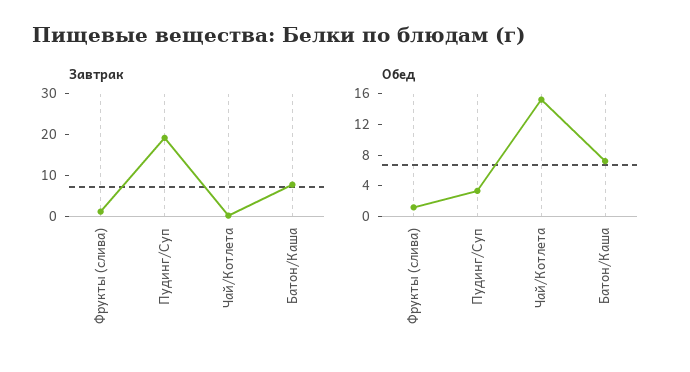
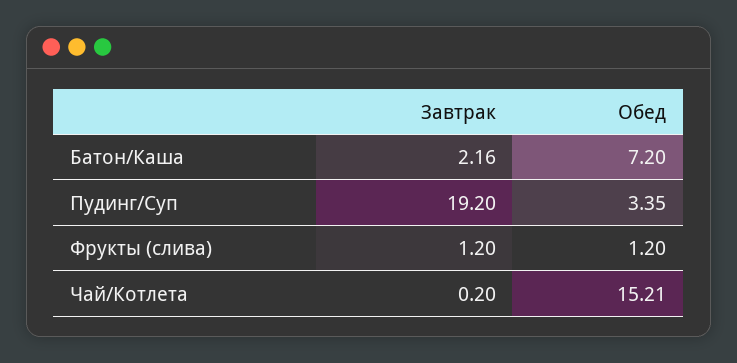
  {
    "Завтрак": {
      "Фрукты (слива)": 1.2,
      "Пудинг/Суп": 19.2,
      "Чай/Котлета": 0.2,
-     "Батон/Каша": 8
+     "Батон/Каша": 2.16
    },
    "Обед": {
      "Фрукты (слива)": 1.2,
      "Пудинг/Суп": 3.35,
      "Чай/Котлета": 15.21,
      "Батон/Каша": 7.2
    }
  }

